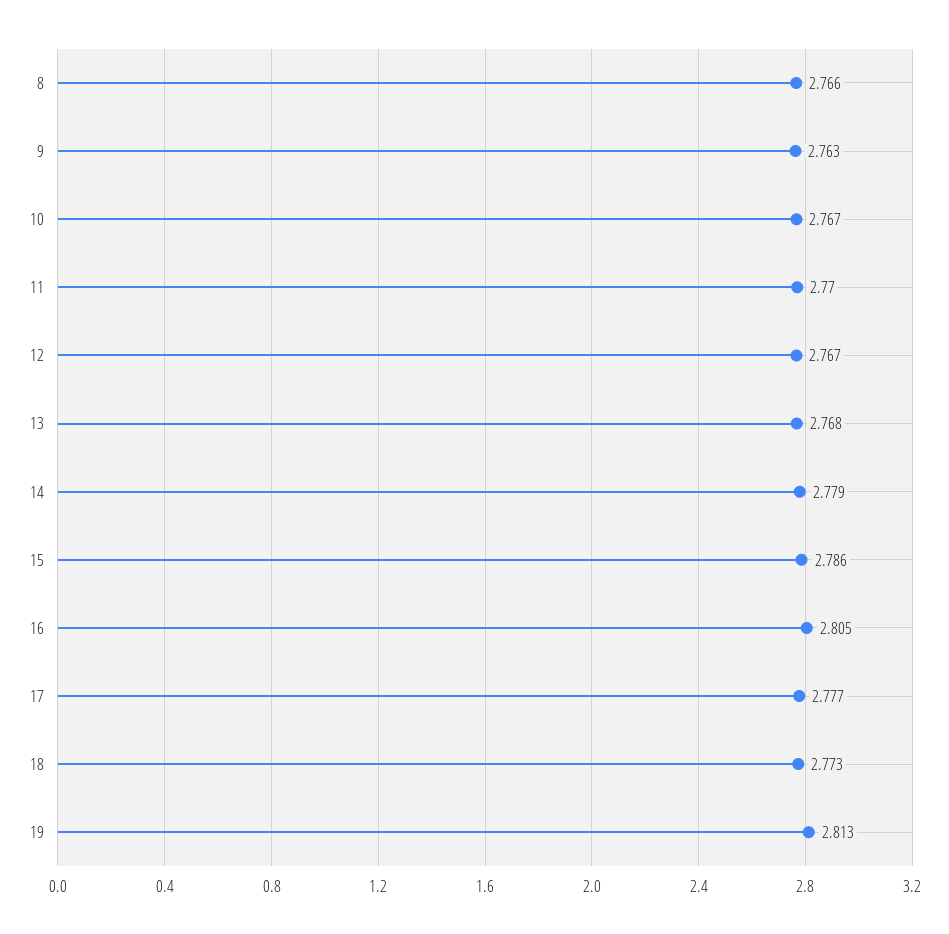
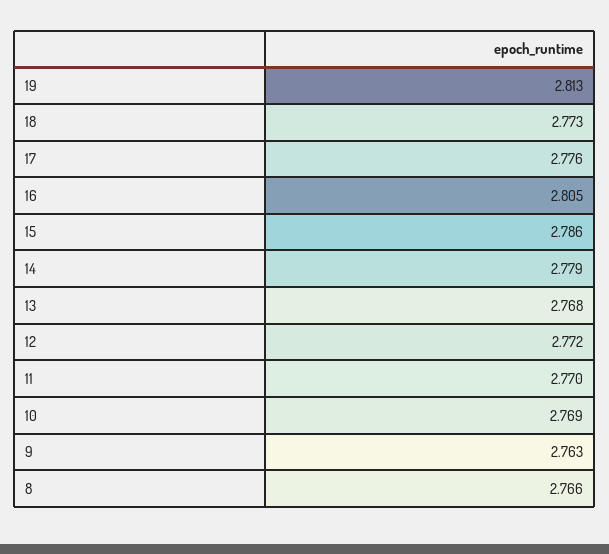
  {
    "8": 2.766,
    "9": 2.763,
-   "10": 2.767,
+   "10": 2.769,
    "11": 2.77,
-   "12": 2.767,
+   "12": 2.772,
    "13": 2.768,
    "14": 2.779,
    "15": 2.786,
    "16": 2.805,
-   "17": 2.777,
+   "17": 2.776,
    "18": 2.773,
    "19": 2.813
  }

